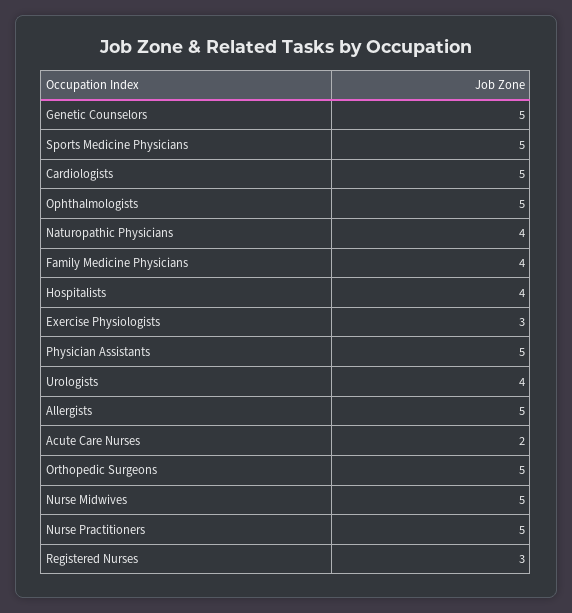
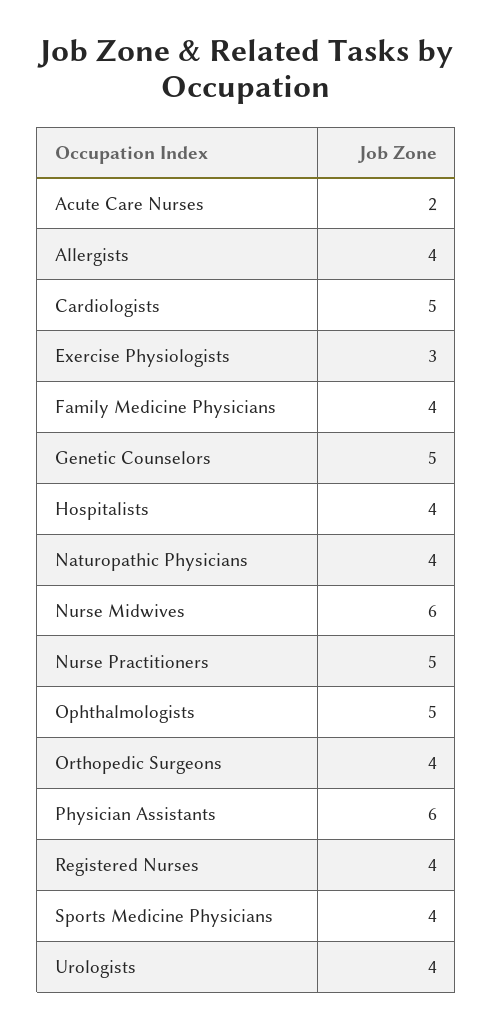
  {
    "Genetic Counselors": 5,
-   "Sports Medicine Physicians": 5,
+   "Sports Medicine Physicians": 4,
    "Cardiologists": 5,
    "Ophthalmologists": 5,
    "Naturopathic Physicians": 4,
    "Family Medicine Physicians": 4,
    "Hospitalists": 4,
    "Exercise Physiologists": 3,
-   "Physician Assistants": 5,
+   "Physician Assistants": 6,
    "Urologists": 4,
-   "Allergists": 5,
+   "Allergists": 4,
    "Acute Care Nurses": 2,
-   "Orthopedic Surgeons": 5,
+   "Orthopedic Surgeons": 4,
-   "Nurse Midwives": 5,
+   "Nurse Midwives": 6,
    "Nurse Practitioners": 5,
-   "Registered Nurses": 3
+   "Registered Nurses": 4
  }

